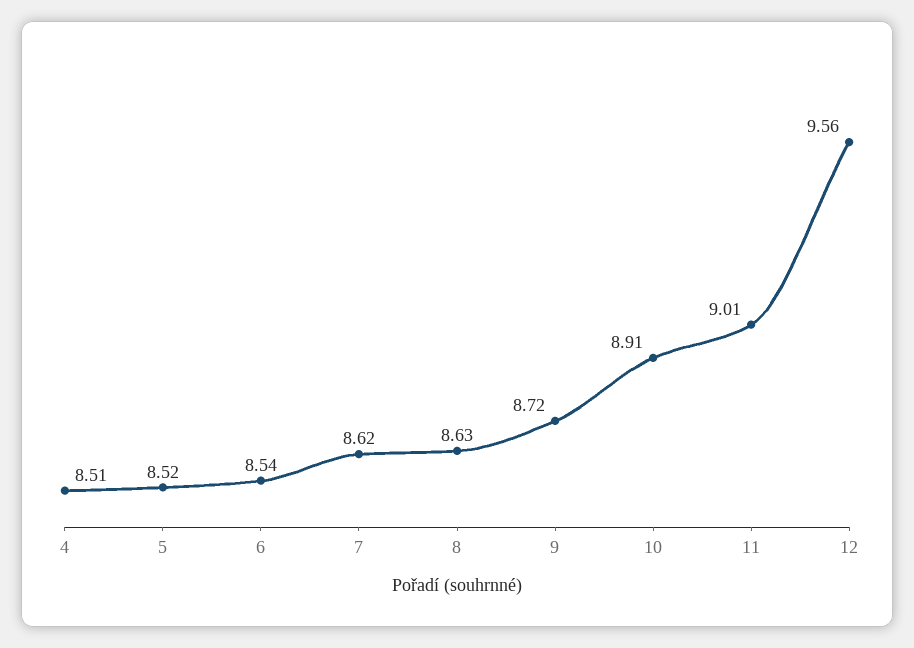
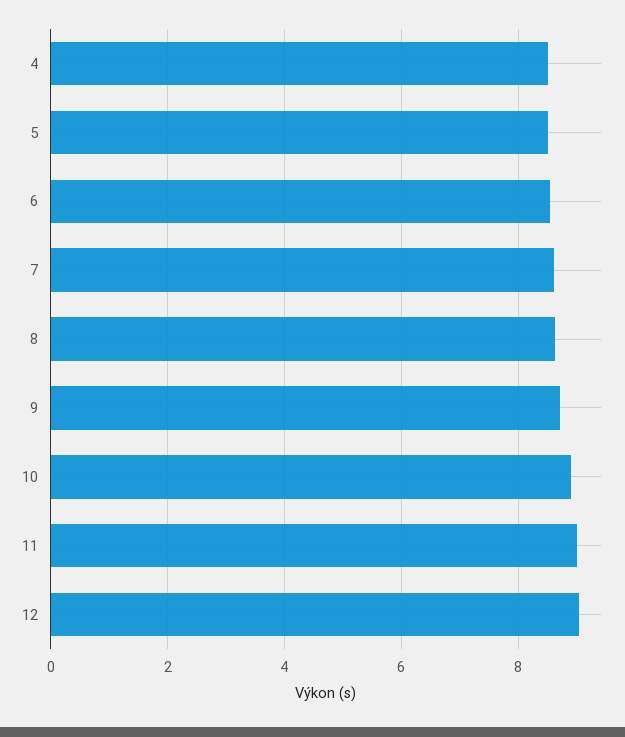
  {
    "4": 8.51,
    "5": 8.52,
    "6": 8.54,
    "7": 8.62,
    "8": 8.63,
    "9": 8.72,
    "10": 8.91,
    "11": 9.01,
-   "12": 9.56
+   "12": 9
  }

